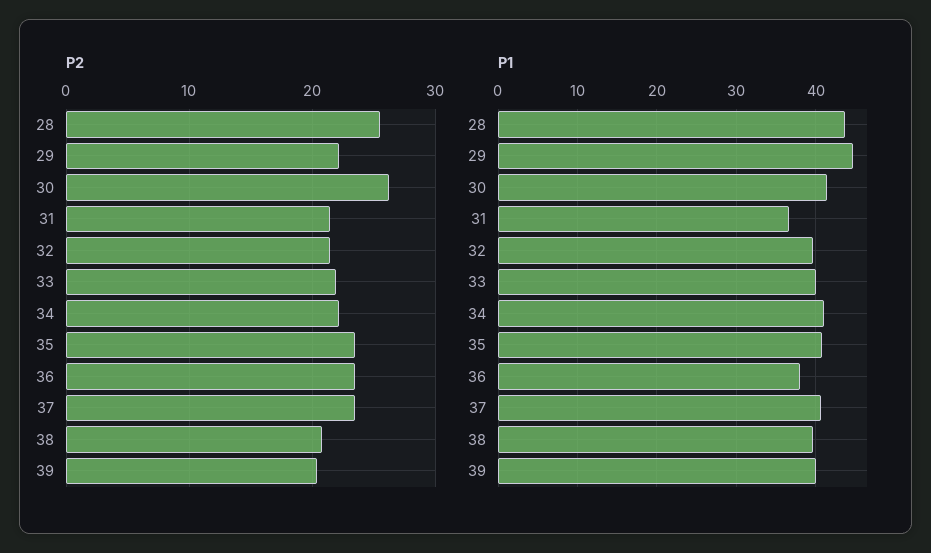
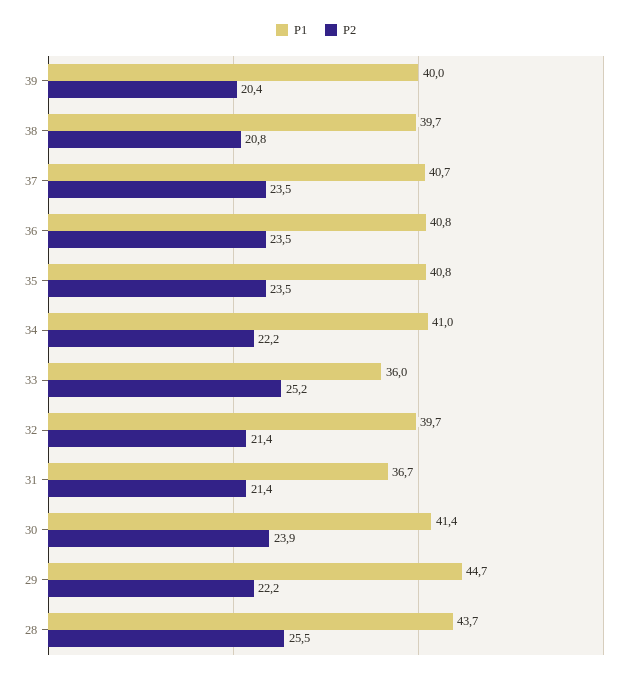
  {
    "P2": {
      "28": 25.5,
      "29": 22.2,
-     "30": 26,
+     "30": 23.9,
      "31": 21.4,
      "32": 21.4,
-     "33": 22,
+     "33": 25.2,
      "34": 22.2,
      "35": 23.5,
      "36": 23.5,
      "37": 23.5,
      "38": 20.8,
      "39": 20.4
    },
    "P1": {
      "28": 43.7,
      "29": 44.7,
      "30": 41.4,
      "31": 36.7,
      "32": 39.7,
-     "33": 40,
+     "33": 36,
      "34": 41,
      "35": 40.8,
-     "36": 38,
+     "36": 40.8,
      "37": 40.7,
      "38": 39.7,
      "39": 40
    }
  }

